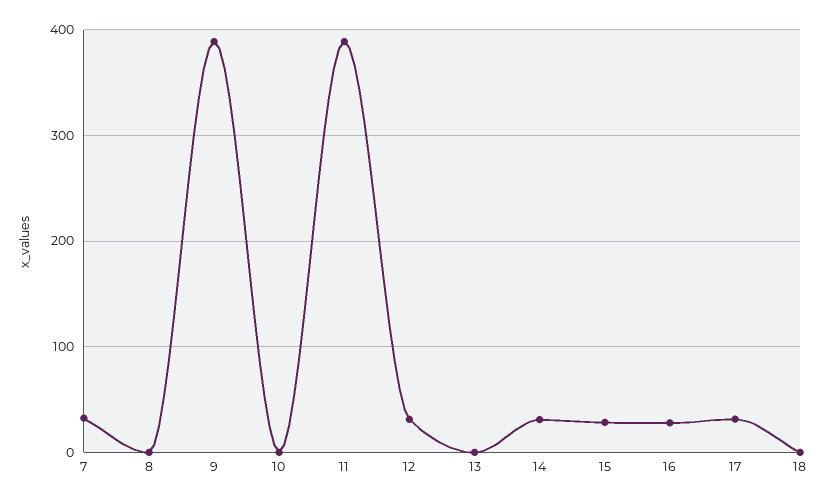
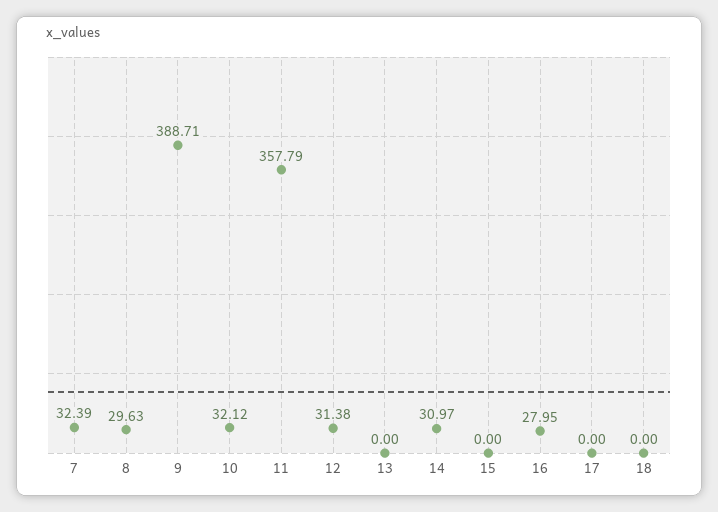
  {
    "7": 32.39,
-   "8": 0,
+   "8": 29.63,
    "9": 388.71,
-   "10": 0,
+   "10": 32.12,
-   "11": 390,
+   "11": 357.79,
    "12": 31.38,
    "13": 0,
    "14": 30.97,
-   "15": 30,
+   "15": 0,
    "16": 27.95,
-   "17": 30,
+   "17": 0,
    "18": 0
  }

